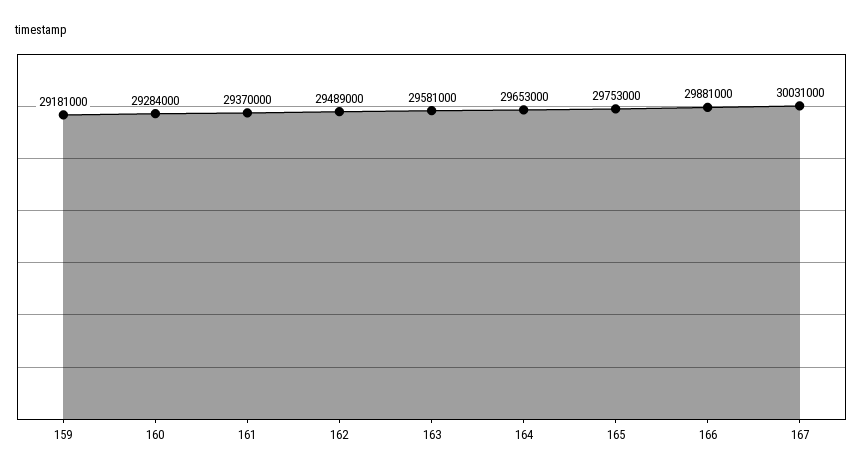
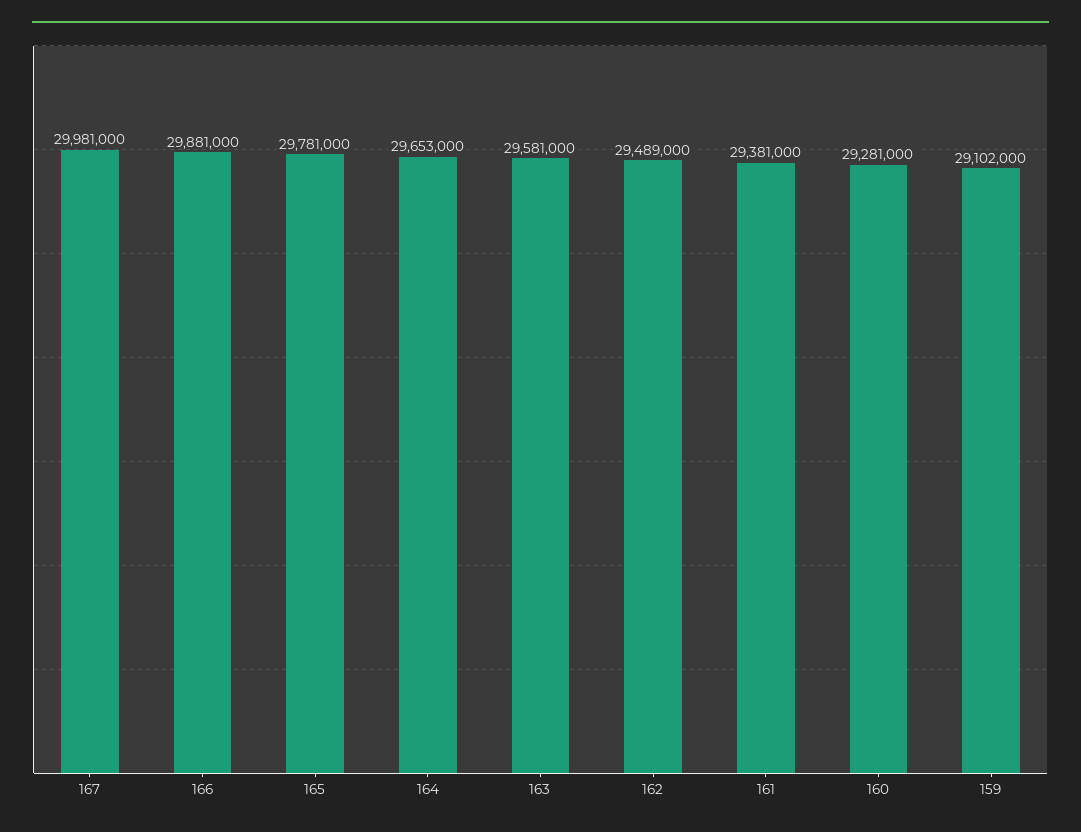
  {
-   "159": 29181000,
+   "159": 29102000,
-   "160": 29284000,
+   "160": 29281000,
-   "161": 29370000,
+   "161": 29381000,
    "162": 29489000,
    "163": 29581000,
    "164": 29653000,
-   "165": 29753000,
+   "165": 29781000,
    "166": 29881000,
-   "167": 30031000
+   "167": 29981000
  }

